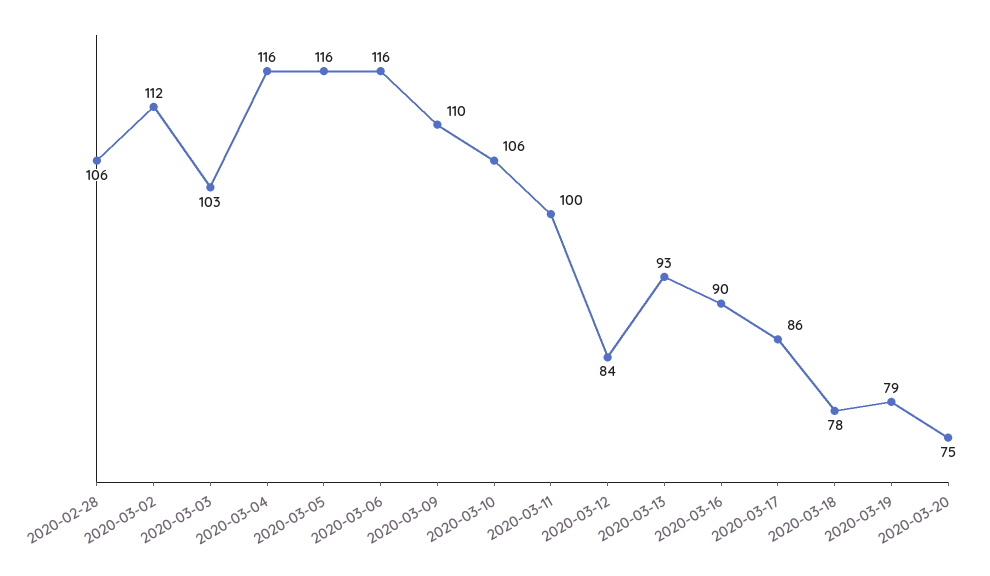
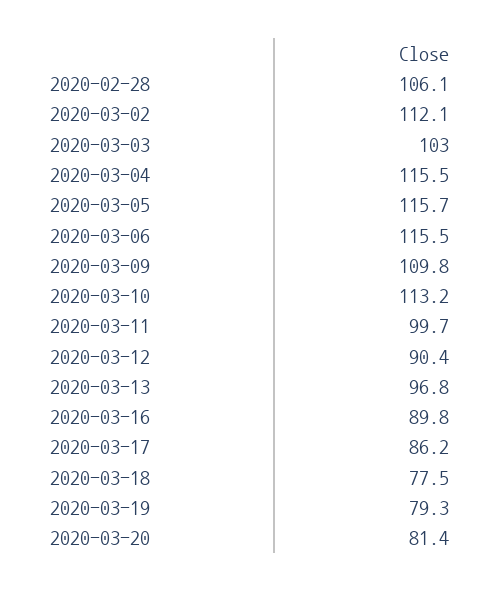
  {
    "2020-02-28": 106.1,
    "2020-03-02": 112.1,
    "2020-03-03": 103,
    "2020-03-04": 115.5,
    "2020-03-05": 115.7,
    "2020-03-06": 115.5,
    "2020-03-09": 109.8,
-   "2020-03-10": 106,
+   "2020-03-10": 113.2,
    "2020-03-11": 99.7,
-   "2020-03-12": 84,
+   "2020-03-12": 90.4,
-   "2020-03-13": 93,
+   "2020-03-13": 96.8,
    "2020-03-16": 89.8,
    "2020-03-17": 86.2,
    "2020-03-18": 77.5,
    "2020-03-19": 79.3,
-   "2020-03-20": 75
+   "2020-03-20": 81.4
  }

